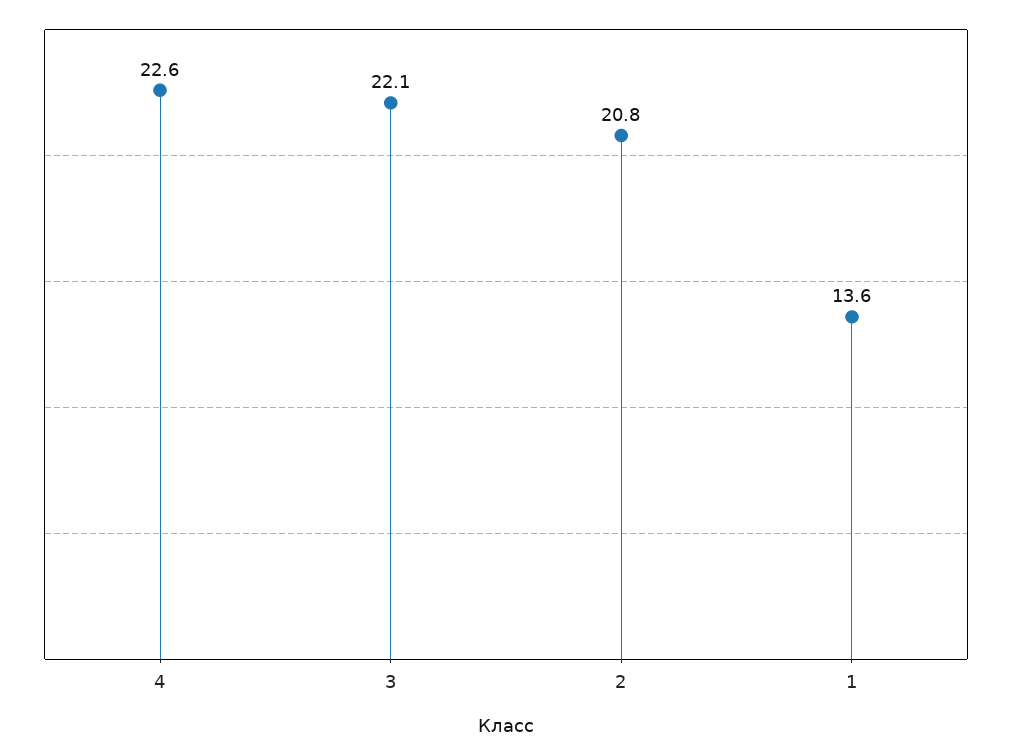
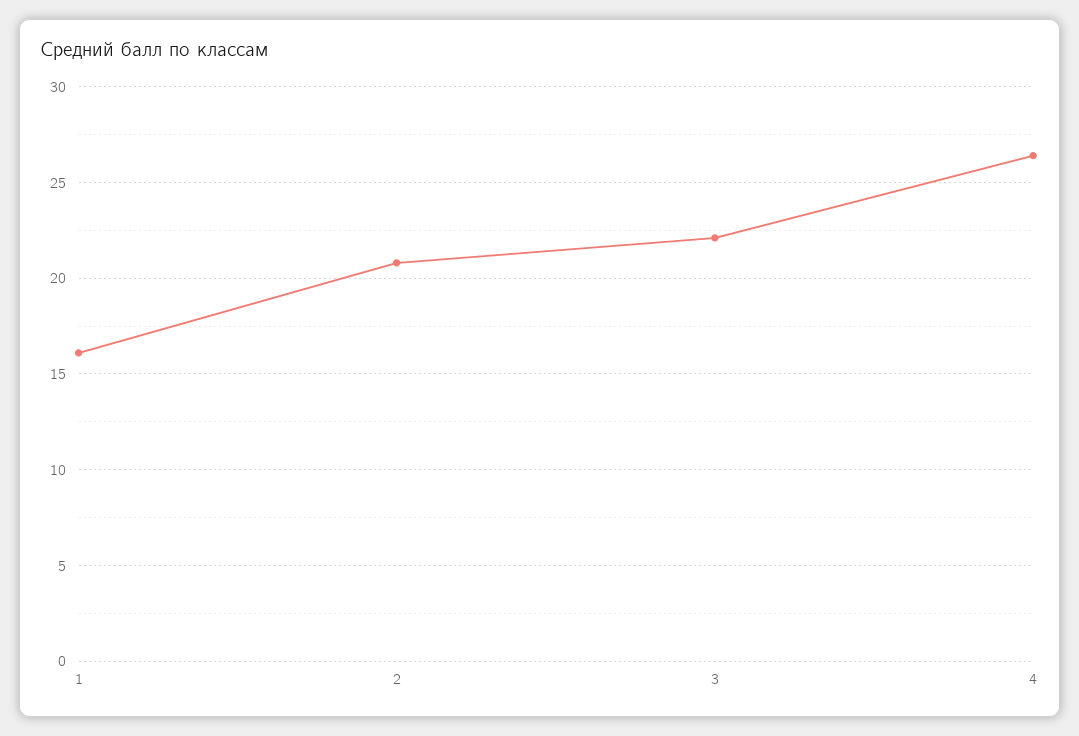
  {
-   "4": 22.6,
+   "4": 26.5,
    "3": 22.1,
    "2": 20.8,
-   "1": 13.6
+   "1": 16
  }

